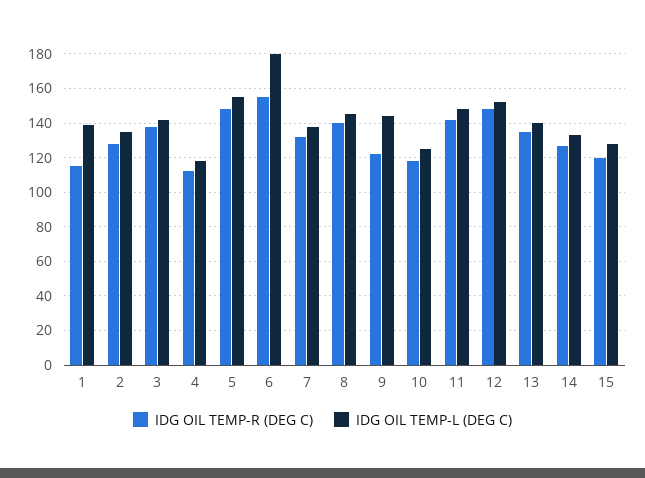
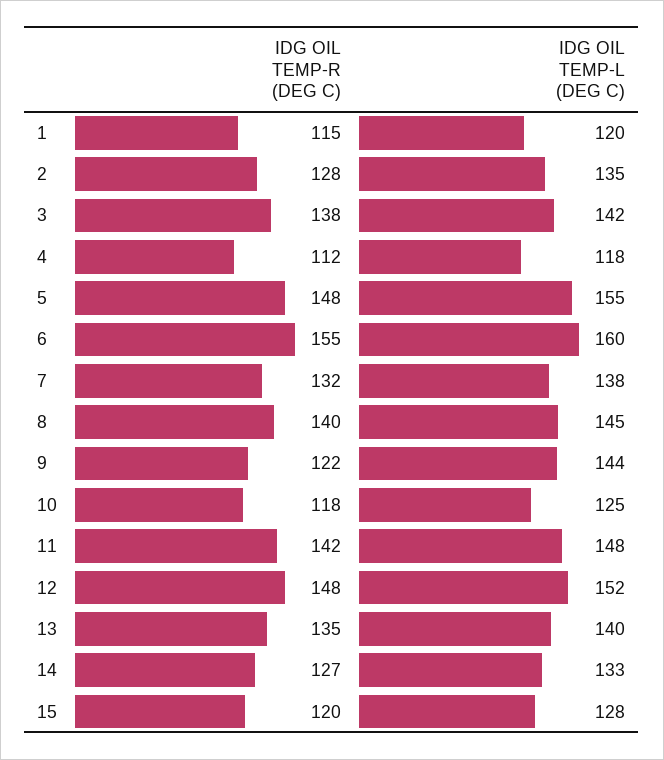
  {
    "IDG OIL TEMP-R (DEG C)": {
      "1": 115,
      "2": 128,
      "3": 138,
      "4": 112,
      "5": 148,
      "6": 155,
      "7": 132,
      "8": 140,
      "9": 122,
      "10": 118,
      "11": 142,
      "12": 148,
      "13": 135,
      "14": 127,
      "15": 120
    },
    "IDG OIL TEMP-L (DEG C)": {
-     "1": 140,
+     "1": 120,
      "2": 135,
      "3": 142,
      "4": 118,
      "5": 155,
-     "6": 180,
+     "6": 160,
      "7": 138,
      "8": 145,
      "9": 144,
      "10": 125,
      "11": 148,
      "12": 152,
      "13": 140,
      "14": 133,
      "15": 128
    }
  }

